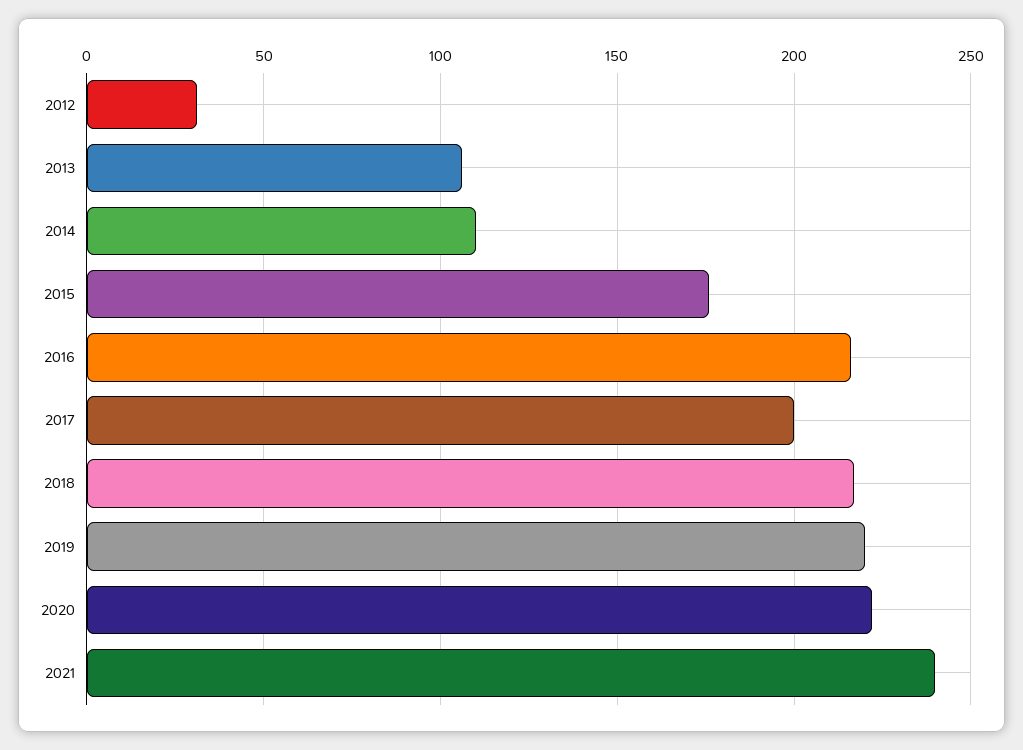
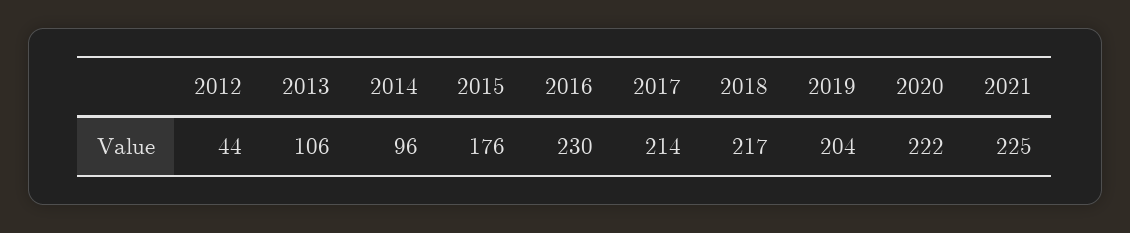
  {
-   "2012": 30,
+   "2012": 44,
    "2013": 106,
-   "2014": 110,
+   "2014": 96,
    "2015": 176,
-   "2016": 215,
+   "2016": 230,
-   "2017": 200,
+   "2017": 214,
    "2018": 217,
-   "2019": 220,
+   "2019": 204,
    "2020": 222,
-   "2021": 240
+   "2021": 225
  }

